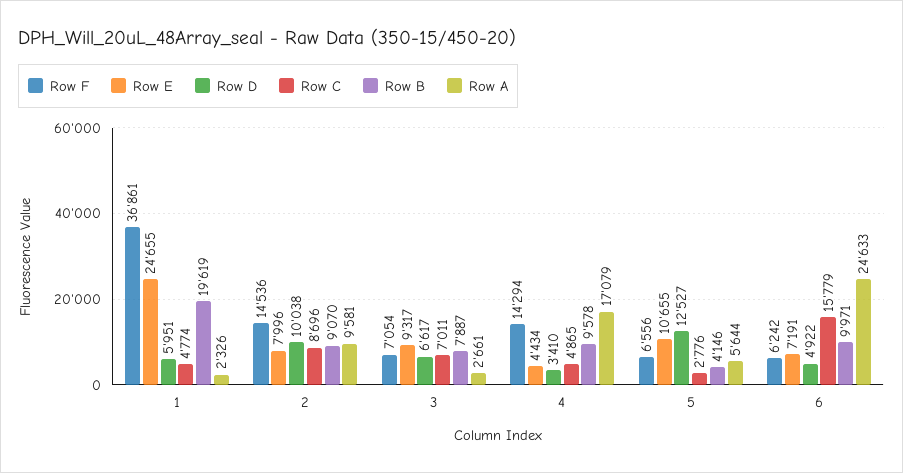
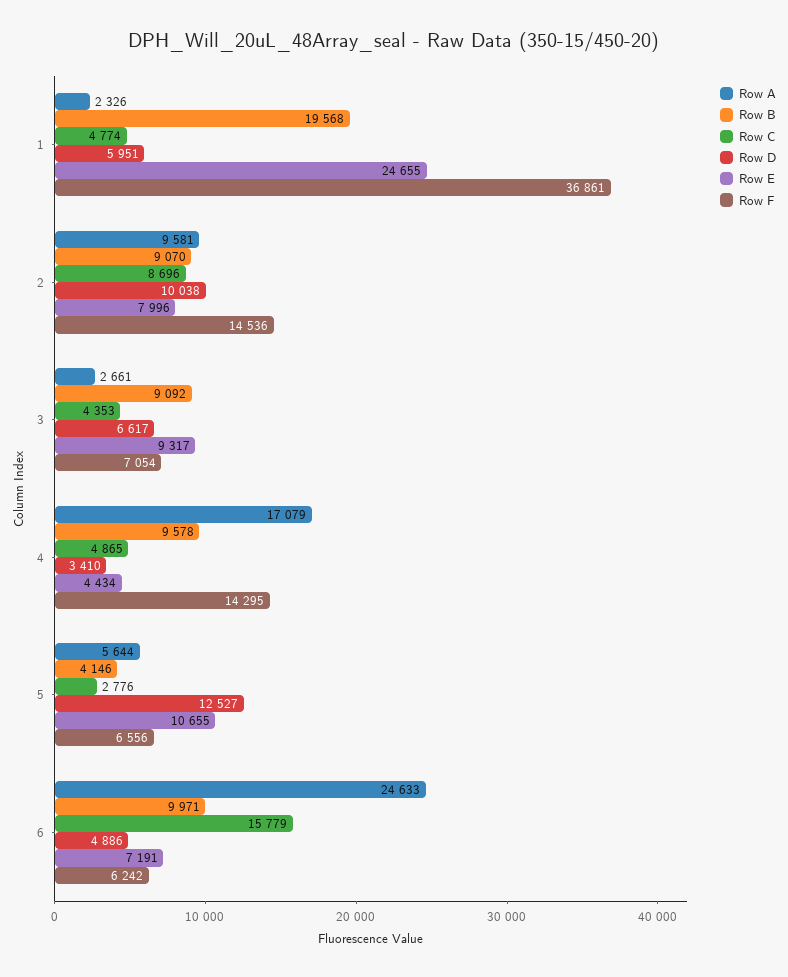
  {
    "Row F": {
      "1": 36861,
      "2": 14536,
      "3": 7054,
-     "4": 14294,
+     "4": 14295,
      "5": 6556,
      "6": 6242
    },
    "Row E": {
      "1": 24655,
      "2": 7996,
      "3": 9317,
      "4": 4434,
      "5": 10655,
      "6": 7191
    },
    "Row D": {
      "1": 5951,
      "2": 10038,
      "3": 6617,
      "4": 3410,
      "5": 12527,
-     "6": 4922
+     "6": 4886
    },
    "Row C": {
      "1": 4774,
      "2": 8696,
-     "3": 7011,
+     "3": 4353,
      "4": 4865,
      "5": 2776,
      "6": 15779
    },
    "Row B": {
-     "1": 19619,
+     "1": 19568,
      "2": 9070,
-     "3": 7887,
+     "3": 9092,
      "4": 9578,
      "5": 4146,
      "6": 9971
    },
    "Row A": {
      "1": 2326,
      "2": 9581,
      "3": 2661,
      "4": 17079,
      "5": 5644,
      "6": 24633
    }
  }

